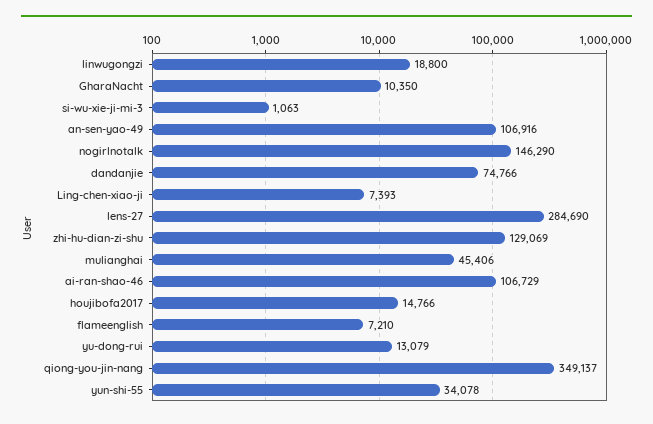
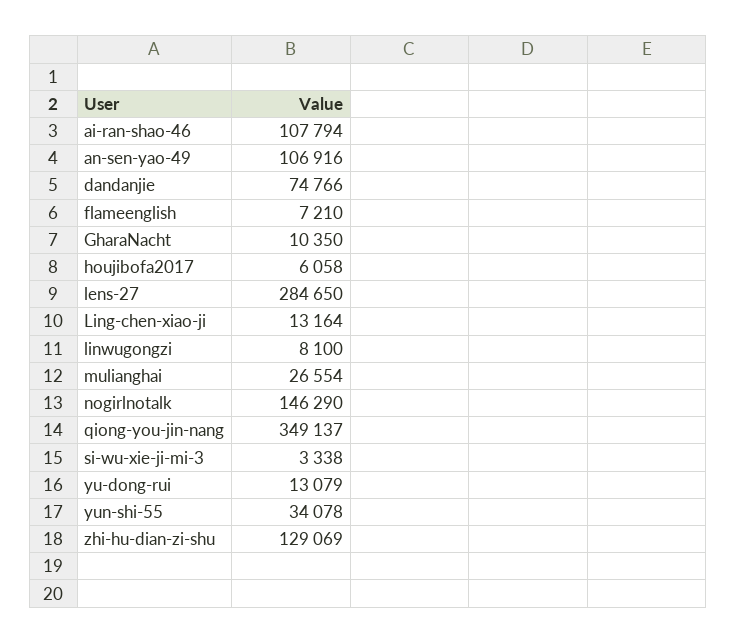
  {
-   "linwugongzi": 18800,
+   "linwugongzi": 8100,
    "GharaNacht": 10350,
-   "si-wu-xie-ji-mi-3": 1063,
+   "si-wu-xie-ji-mi-3": 3338,
    "an-sen-yao-49": 106916,
    "nogirlnotalk": 146290,
    "dandanjie": 74766,
-   "Ling-chen-xiao-ji": 7393,
+   "Ling-chen-xiao-ji": 13164,
-   "lens-27": 284690,
+   "lens-27": 284650,
    "zhi-hu-dian-zi-shu": 129069,
-   "mulianghai": 45406,
+   "mulianghai": 26554,
-   "ai-ran-shao-46": 106729,
+   "ai-ran-shao-46": 107794,
-   "houjibofa2017": 14766,
+   "houjibofa2017": 6058,
    "flameenglish": 7210,
    "yu-dong-rui": 13079,
    "qiong-you-jin-nang": 349137,
    "yun-shi-55": 34078
  }

